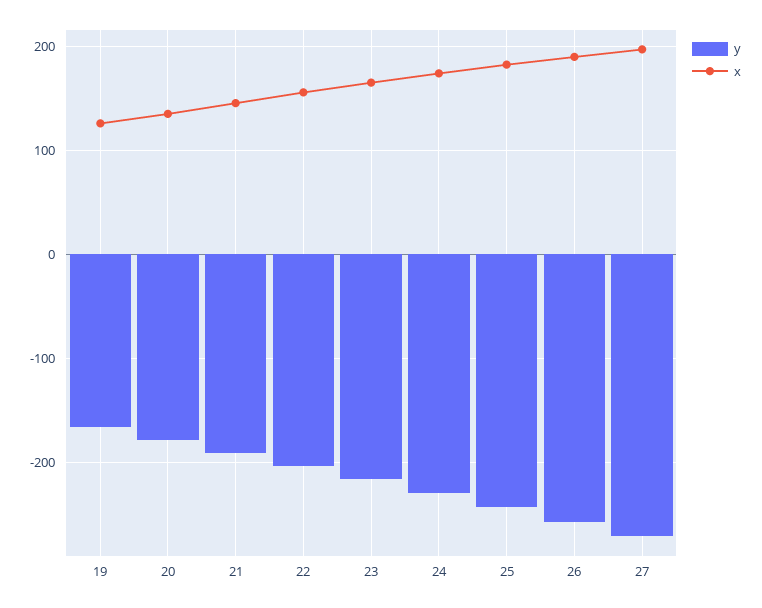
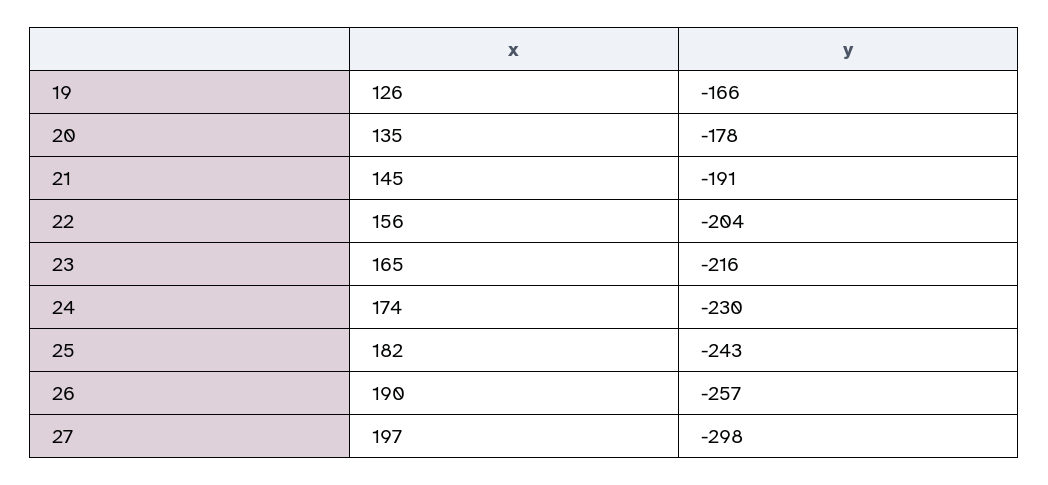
  {
    "y": {
      "19": -166,
      "20": -178,
      "21": -191,
      "22": -204,
      "23": -216,
      "24": -230,
      "25": -243,
      "26": -257,
-     "27": -270
+     "27": -298
    },
    "x": {
      "19": 126,
      "20": 135,
      "21": 145,
      "22": 156,
      "23": 165,
      "24": 174,
      "25": 182,
      "26": 190,
      "27": 197
    }
  }

